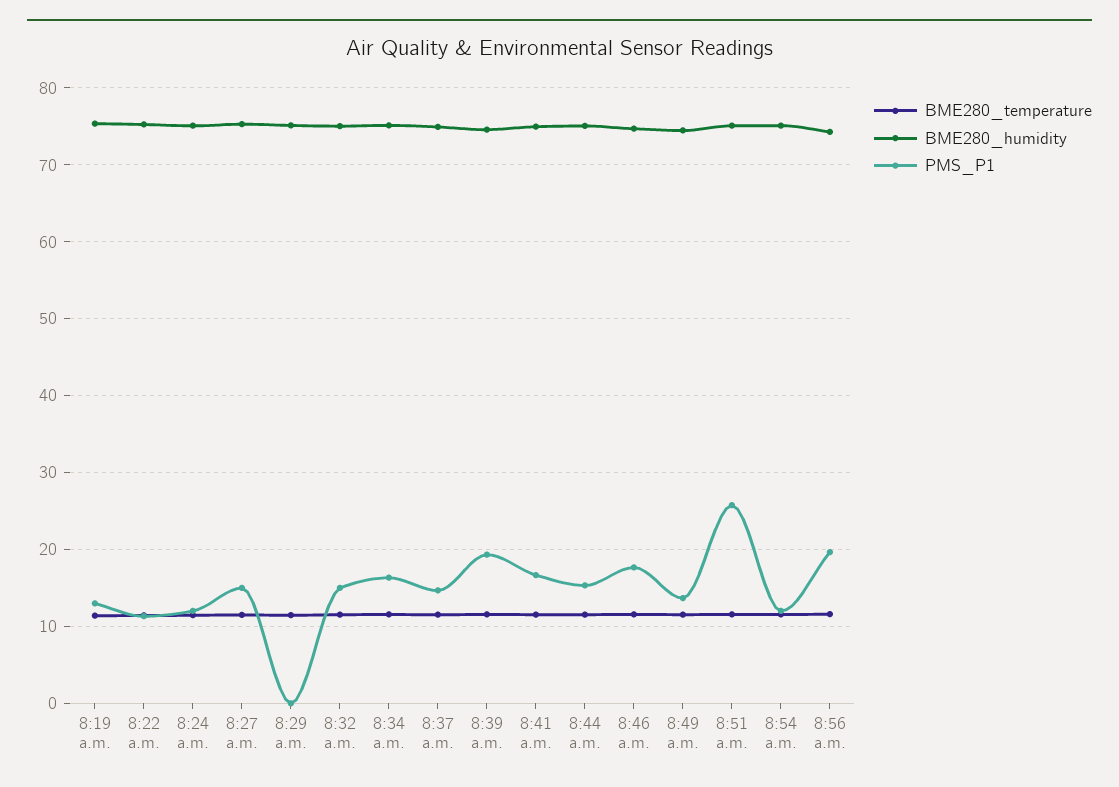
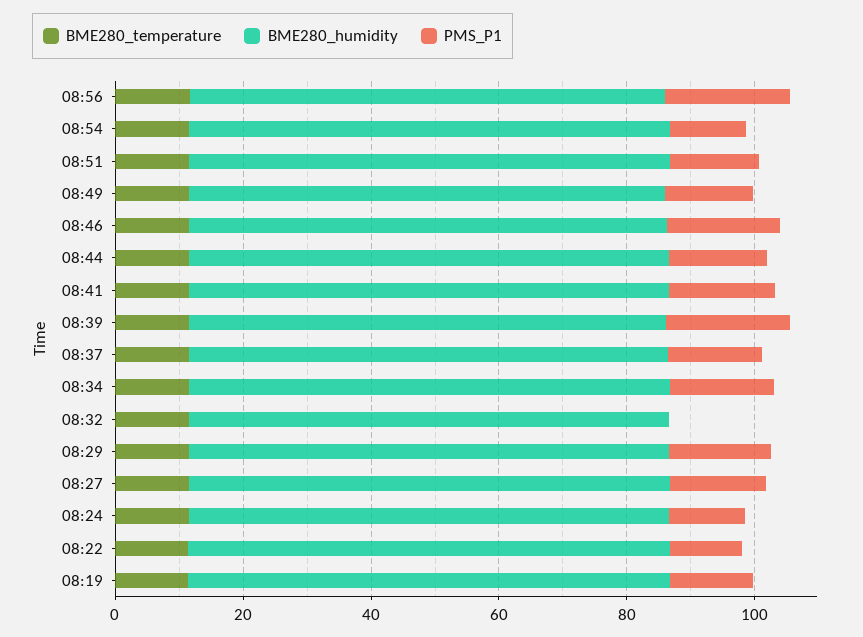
  {
    "BME280_temperature": {
      "8:19 a.m.": 11,
      "8:22 a.m.": 11,
      "8:24 a.m.": 11,
      "8:27 a.m.": 12,
      "8:29 a.m.": 11,
      "8:32 a.m.": 12,
      "8:34 a.m.": 12,
      "8:37 a.m.": 12,
      "8:39 a.m.": 12,
      "8:41 a.m.": 12,
      "8:44 a.m.": 12,
      "8:46 a.m.": 12,
      "8:49 a.m.": 12,
      "8:51 a.m.": 12,
      "8:54 a.m.": 12,
      "8:56 a.m.": 12
    },
    "BME280_humidity": {
      "8:19 a.m.": 75,
      "8:22 a.m.": 75,
      "8:24 a.m.": 75,
      "8:27 a.m.": 75,
      "8:29 a.m.": 75,
      "8:32 a.m.": 75,
      "8:34 a.m.": 75,
      "8:37 a.m.": 75,
      "8:39 a.m.": 75,
      "8:41 a.m.": 75,
      "8:44 a.m.": 75,
      "8:46 a.m.": 75,
      "8:49 a.m.": 74,
      "8:51 a.m.": 75,
      "8:54 a.m.": 75,
      "8:56 a.m.": 74
    },
    "PMS_P1": {
      "8:19 a.m.": 13,
      "8:22 a.m.": 11,
      "8:24 a.m.": 12,
      "8:27 a.m.": 15,
-     "8:29 a.m.": 0,
+     "8:29 a.m.": 15,
-     "8:32 a.m.": 15,
+     "8:32 a.m.": 0,
      "8:34 a.m.": 16,
      "8:37 a.m.": 15,
      "8:39 a.m.": 19,
      "8:41 a.m.": 17,
      "8:44 a.m.": 15,
      "8:46 a.m.": 18,
      "8:49 a.m.": 14,
-     "8:51 a.m.": 26,
+     "8:51 a.m.": 15,
      "8:54 a.m.": 12,
      "8:56 a.m.": 20
    }
  }

